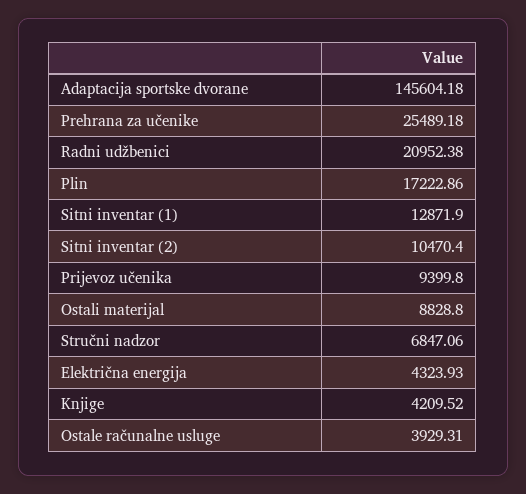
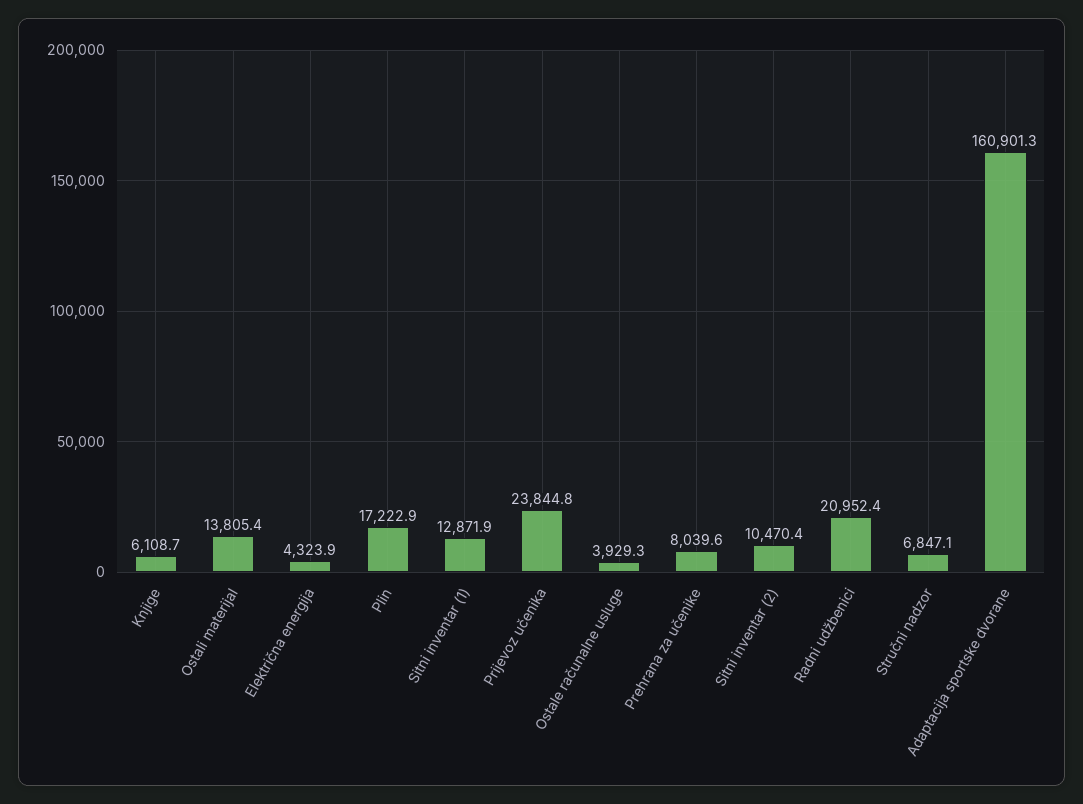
  {
-   "Adaptacija sportske dvorane": 145604.18,
+   "Adaptacija sportske dvorane": 160901.3,
-   "Prehrana za učenike": 25489.18,
+   "Prehrana za učenike": 8039.6,
    "Radni udžbenici": 20952.38,
    "Plin": 17222.86,
    "Sitni inventar (1)": 12871.9,
    "Sitni inventar (2)": 10470.4,
-   "Prijevoz učenika": 9399.8,
+   "Prijevoz učenika": 23844.8,
-   "Ostali materijal": 8828.8,
+   "Ostali materijal": 13805.4,
    "Stručni nadzor": 6847.06,
    "Električna energija": 4323.93,
-   "Knjige": 4209.52,
+   "Knjige": 6108.7,
    "Ostale računalne usluge": 3929.31
  }

